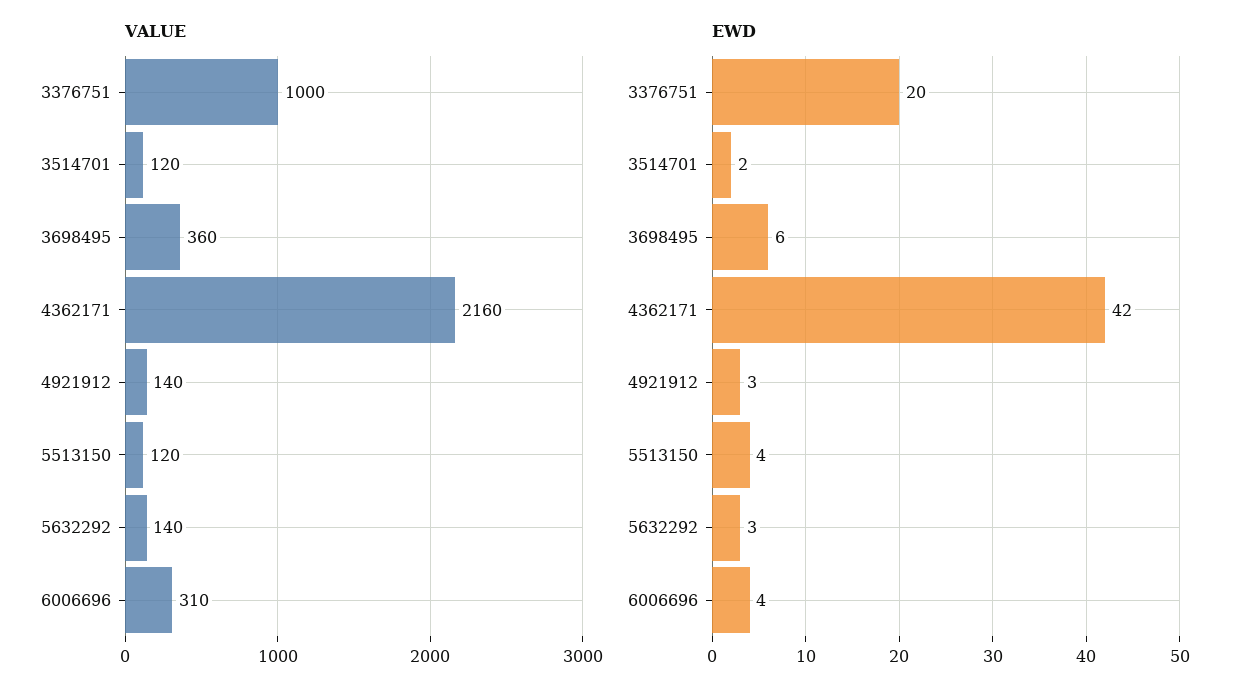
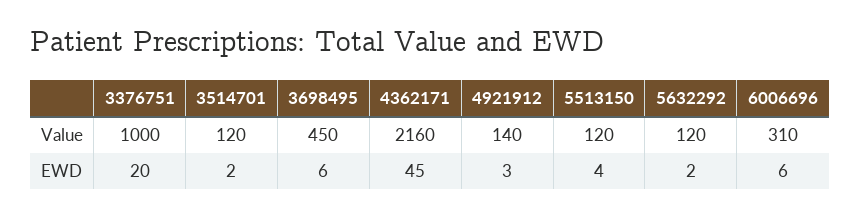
  {
    "VALUE": {
      "3376751": 1000,
      "3514701": 120,
-     "3698495": 360,
+     "3698495": 450,
      "4362171": 2160,
      "4921912": 140,
      "5513150": 120,
-     "5632292": 140,
+     "5632292": 120,
      "6006696": 310
    },
    "EWD": {
      "3376751": 20,
      "3514701": 2,
      "3698495": 6,
-     "4362171": 42,
+     "4362171": 45,
      "4921912": 3,
      "5513150": 4,
-     "5632292": 3,
+     "5632292": 2,
-     "6006696": 4
+     "6006696": 6
    }
  }

